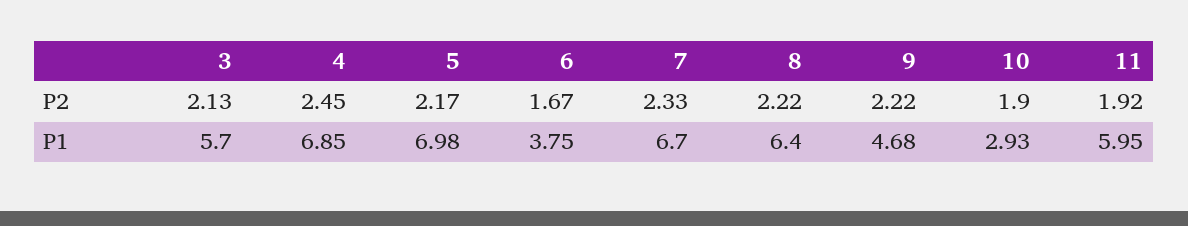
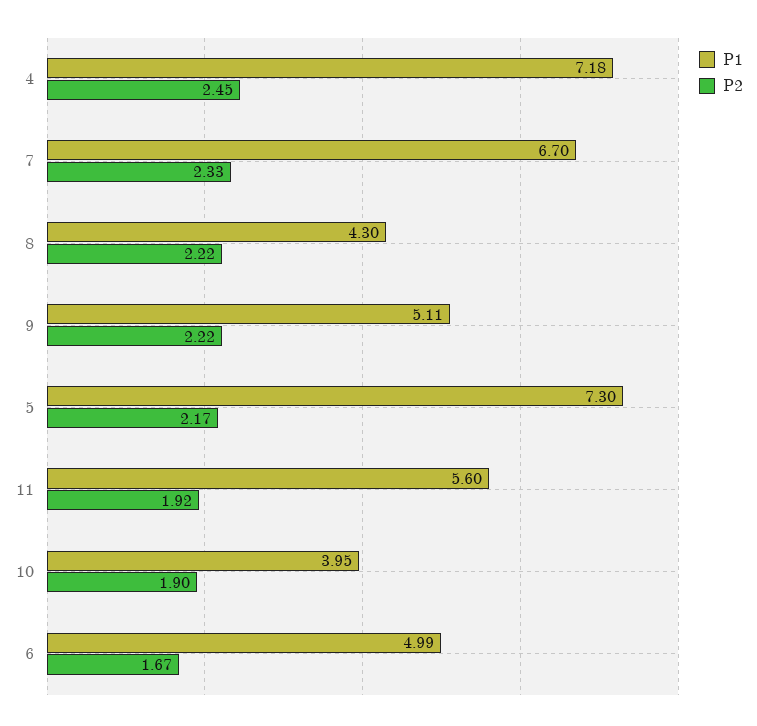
  {
    "P2": {
-     "3": 2.13,
      "4": 2.45,
      "5": 2.17,
      "6": 1.67,
      "7": 2.33,
      "8": 2.22,
      "9": 2.22,
      "10": 1.9,
      "11": 1.92
    },
    "P1": {
-     "3": 5.7,
-     "4": 6.85,
+     "4": 7.18,
-     "5": 6.98,
+     "5": 7.3,
-     "6": 3.75,
+     "6": 4.99,
      "7": 6.7,
-     "8": 6.4,
+     "8": 4.3,
-     "9": 4.68,
+     "9": 5.11,
-     "10": 2.93,
+     "10": 3.95,
-     "11": 5.95
+     "11": 5.6
    }
  }

